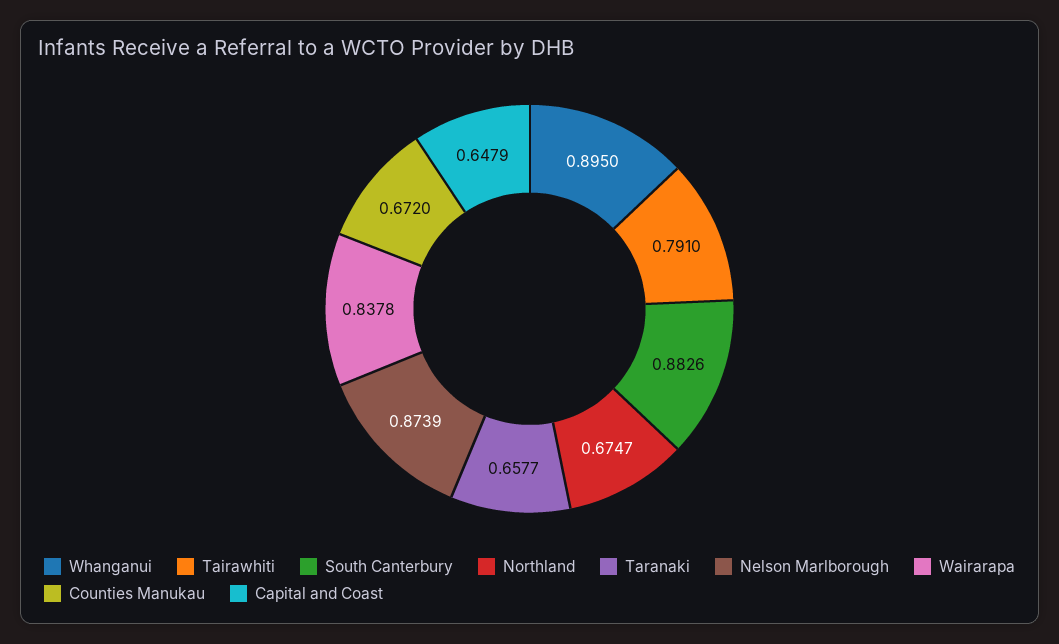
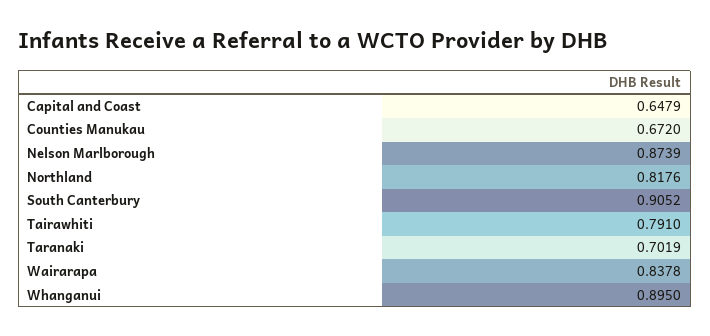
  {
    "Whanganui": 0.895,
    "Tairawhiti": 0.791,
-   "South Canterbury": 0.8826,
+   "South Canterbury": 0.9052,
-   "Northland": 0.6747,
+   "Northland": 0.8176,
-   "Taranaki": 0.6577,
+   "Taranaki": 0.7019,
    "Nelson Marlborough": 0.8739,
    "Wairarapa": 0.8378,
    "Counties Manukau": 0.672,
    "Capital and Coast": 0.6479
  }

